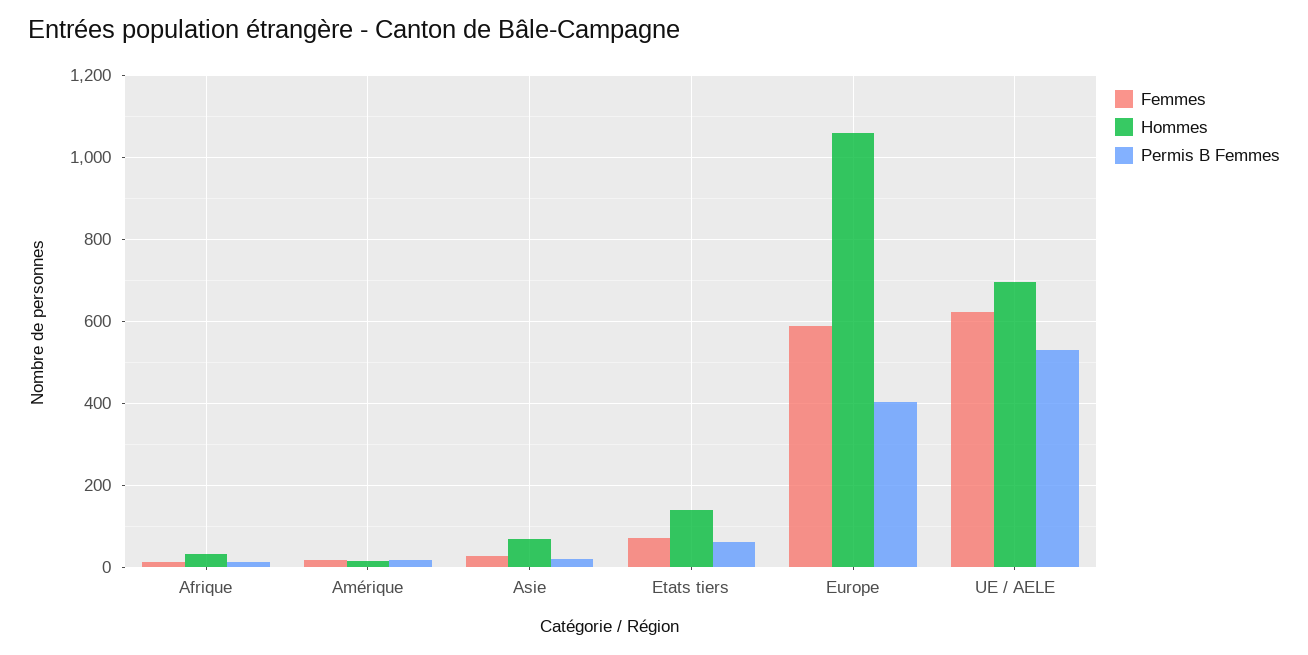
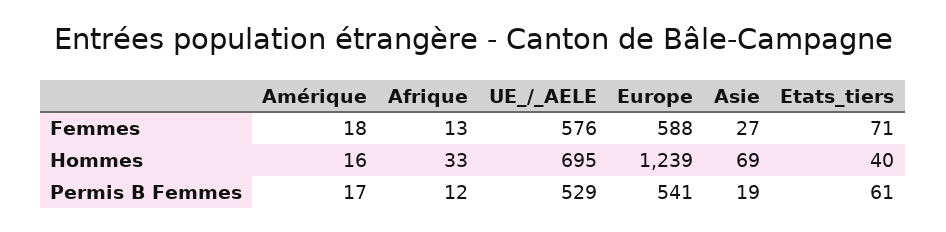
  {
    "Femmes": {
      "Afrique": 13,
      "Amérique": 18,
      "Asie": 27,
      "Etats tiers": 71,
      "Europe": 588,
-     "UE / AELE": 620
+     "UE / AELE": 576
    },
    "Hommes": {
      "Afrique": 33,
      "Amérique": 16,
      "Asie": 69,
-     "Etats tiers": 140,
+     "Etats tiers": 40,
-     "Europe": 1060,
+     "Europe": 1239,
      "UE / AELE": 695
    },
    "Permis B Femmes": {
      "Afrique": 12,
      "Amérique": 17,
      "Asie": 19,
      "Etats tiers": 61,
-     "Europe": 400,
+     "Europe": 541,
      "UE / AELE": 529
    }
  }

